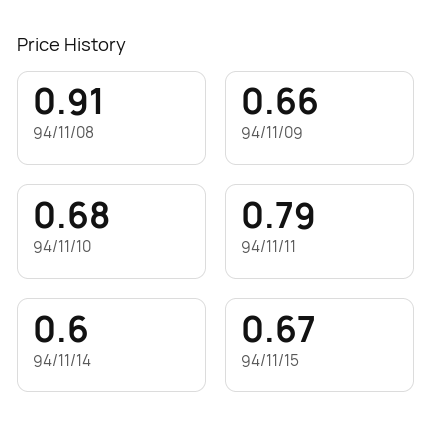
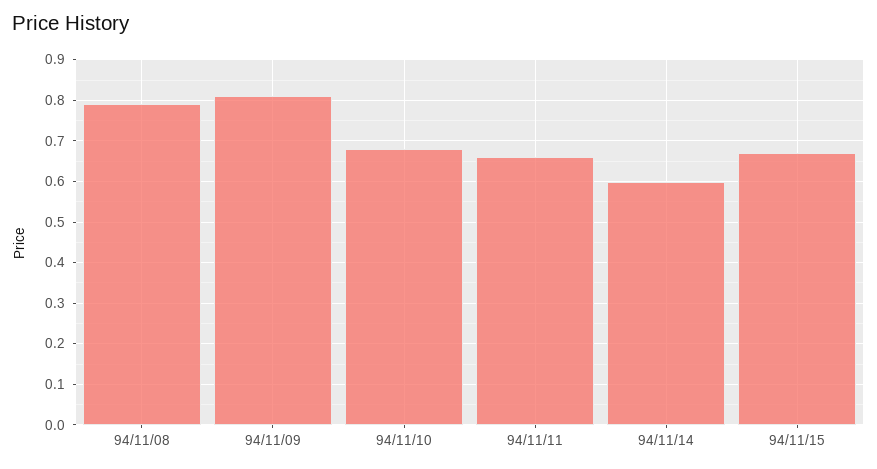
  {
-   "94/11/08": 0.91,
+   "94/11/08": 0.8,
-   "94/11/09": 0.66,
+   "94/11/09": 0.8,
    "94/11/10": 0.68,
-   "94/11/11": 0.79,
+   "94/11/11": 0.65,
    "94/11/14": 0.6,
    "94/11/15": 0.67
  }

